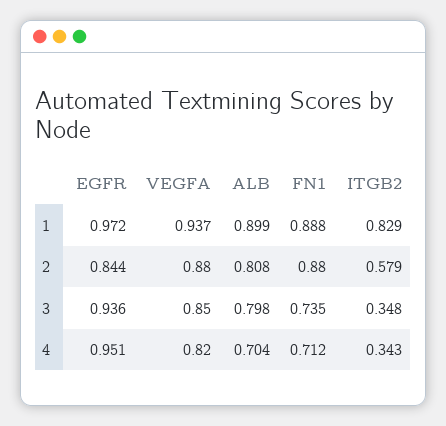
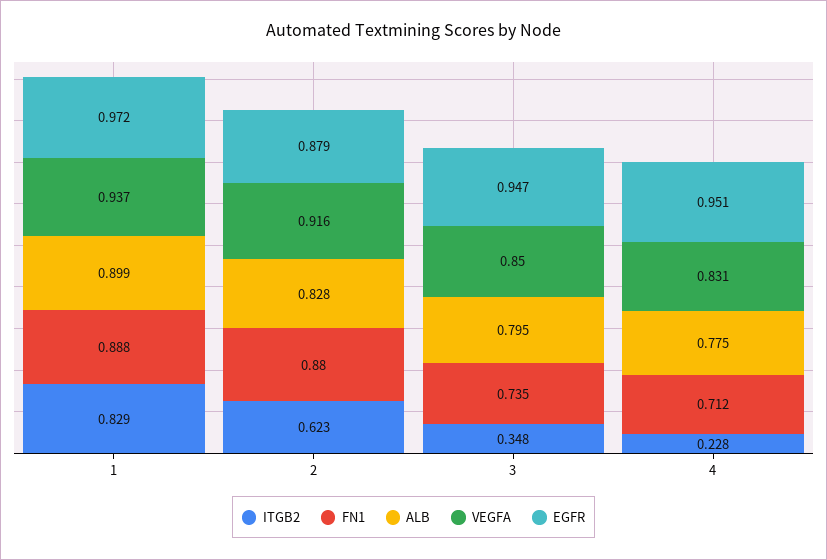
  {
    "EGFR": {
      "1": 0.972,
-     "2": 0.844,
+     "2": 0.879,
-     "3": 0.936,
+     "3": 0.947,
      "4": 0.951
    },
    "VEGFA": {
      "1": 0.937,
-     "2": 0.88,
+     "2": 0.916,
      "3": 0.85,
-     "4": 0.82
+     "4": 0.831
    },
    "ALB": {
      "1": 0.899,
-     "2": 0.808,
+     "2": 0.828,
-     "3": 0.798,
+     "3": 0.795,
-     "4": 0.704
+     "4": 0.775
    },
    "FN1": {
      "1": 0.888,
      "2": 0.88,
      "3": 0.735,
      "4": 0.712
    },
    "ITGB2": {
      "1": 0.829,
-     "2": 0.579,
+     "2": 0.623,
      "3": 0.348,
-     "4": 0.343
+     "4": 0.228
    }
  }

